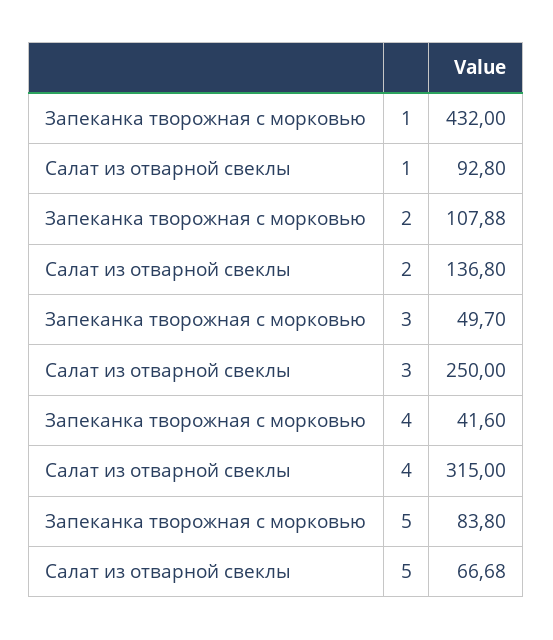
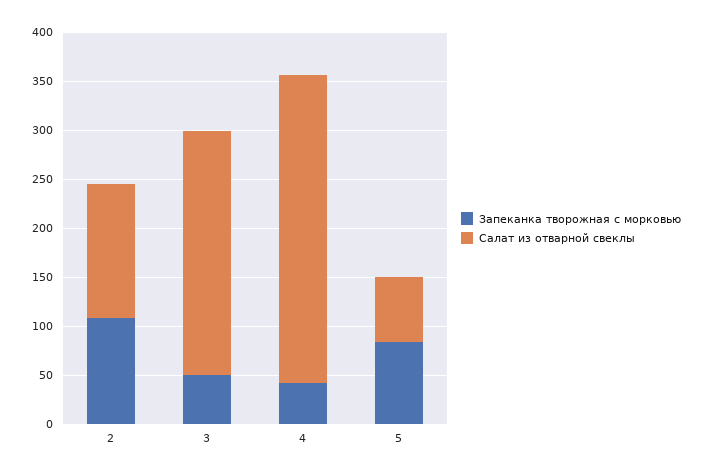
  {
    "Запеканка творожная с морковью": {
-     "1": 432,
      "2": 107.88,
      "3": 49.7,
      "4": 41.6,
      "5": 83.8
    },
    "Салат из отварной свеклы": {
-     "1": 92.8,
      "2": 136.8,
      "3": 250,
      "4": 315,
      "5": 66.68
    }
  }

